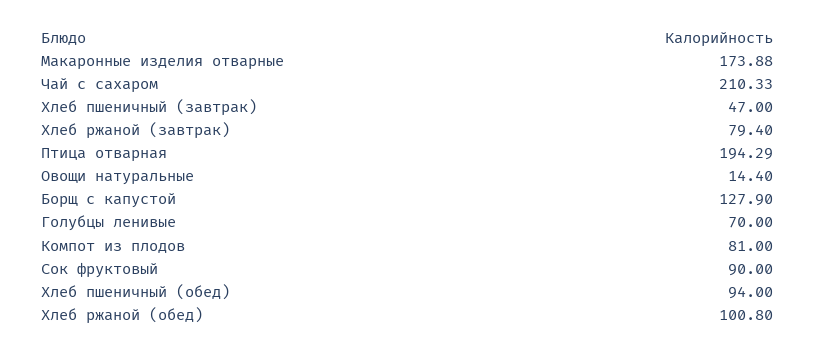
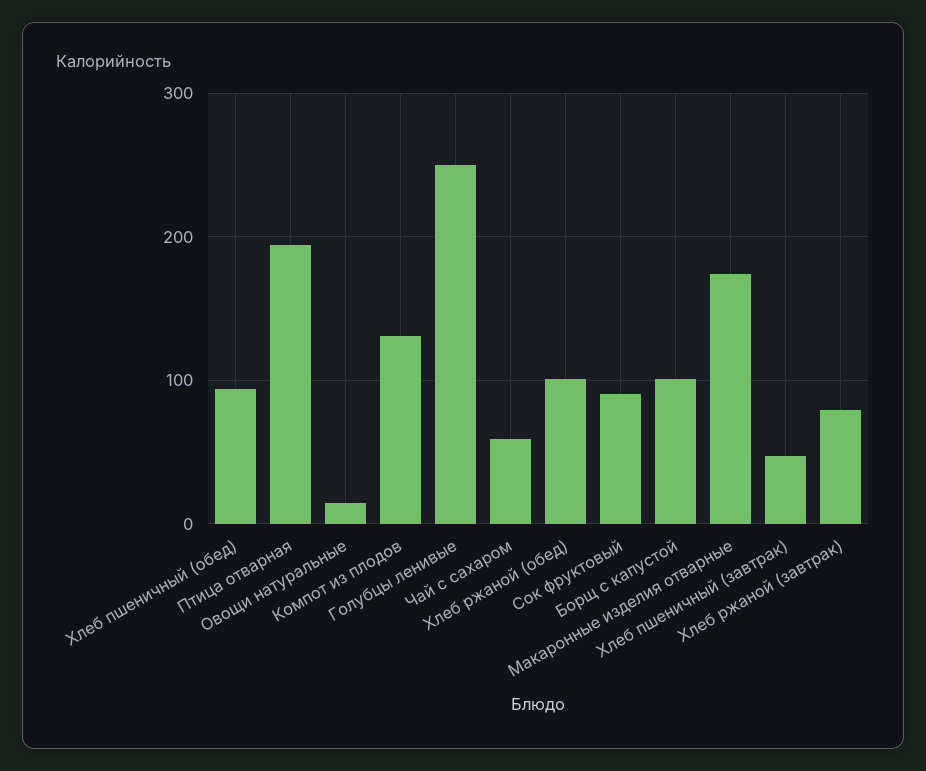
  {
    "Макаронные изделия отварные": 173.88,
-   "Чай с сахаром": 210.33,
+   "Чай с сахаром": 60,
    "Хлеб пшеничный (завтрак)": 47,
    "Хлеб ржаной (завтрак)": 79.4,
    "Птица отварная": 194.29,
    "Овощи натуральные": 14.4,
-   "Борщ с капустой": 127.9,
+   "Борщ с капустой": 100,
-   "Голубцы ленивые": 70,
+   "Голубцы ленивые": 250,
-   "Компот из плодов": 81,
+   "Компот из плодов": 130,
    "Сок фруктовый": 90,
    "Хлеб пшеничный (обед)": 94,
    "Хлеб ржаной (обед)": 100.8
  }

